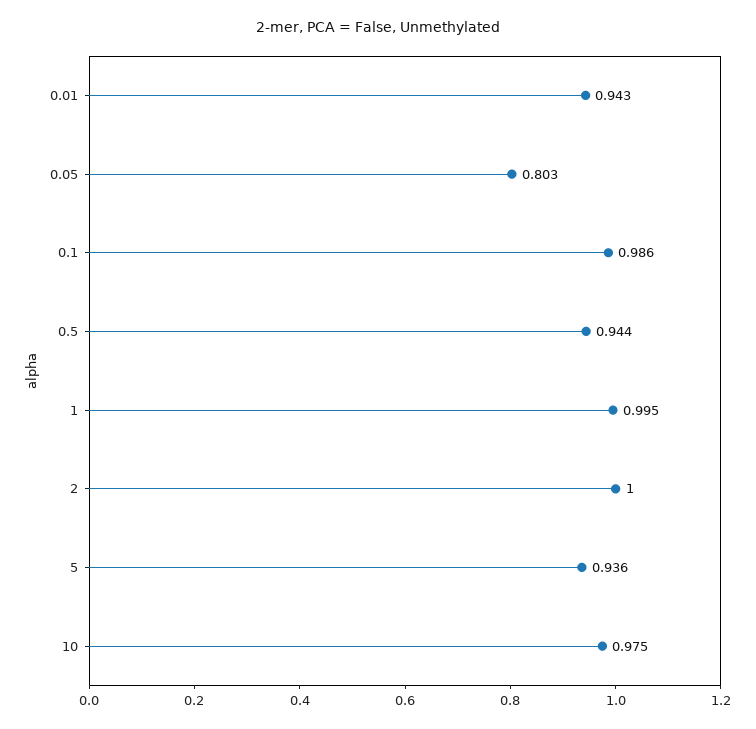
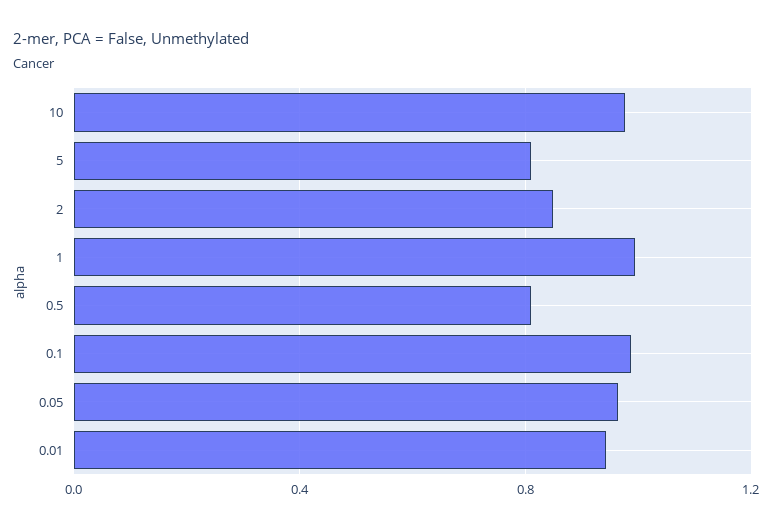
  {
    "0.01": 0.943,
-   "0.05": 0.803,
+   "0.05": 0.95,
    "0.1": 0.986,
-   "0.5": 0.944,
+   "0.5": 0.8,
    "1": 0.995,
-   "2": 1,
+   "2": 0.85,
-   "5": 0.936,
+   "5": 0.8,
    "10": 0.975
  }

